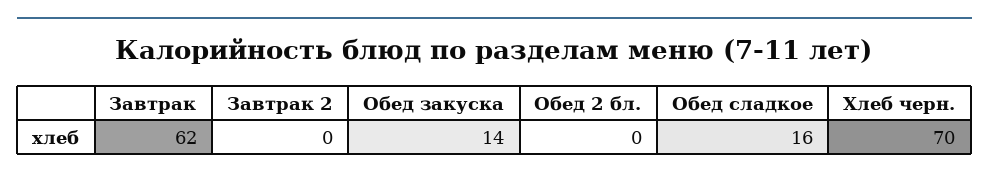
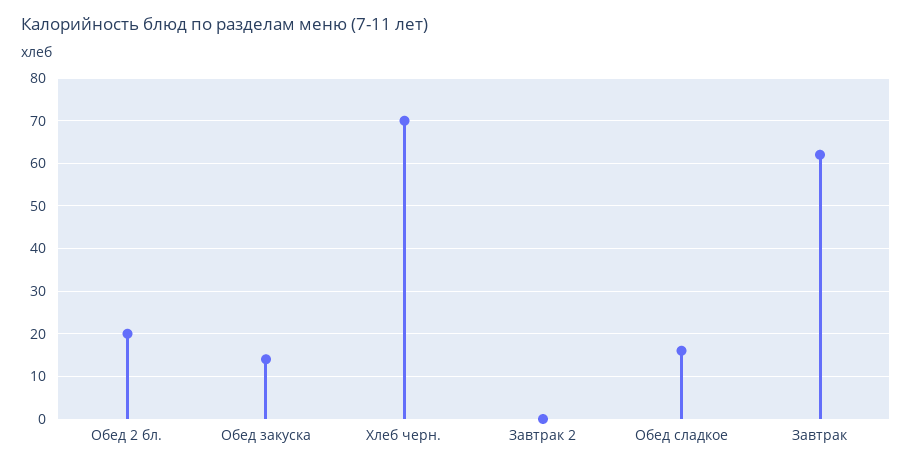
  {
    "Завтрак": 62,
    "Завтрак 2": 0,
    "Обед закуска": 14,
-   "Обед 2 бл.": 0,
+   "Обед 2 бл.": 20,
    "Обед сладкое": 16,
    "Хлеб черн.": 70
  }

